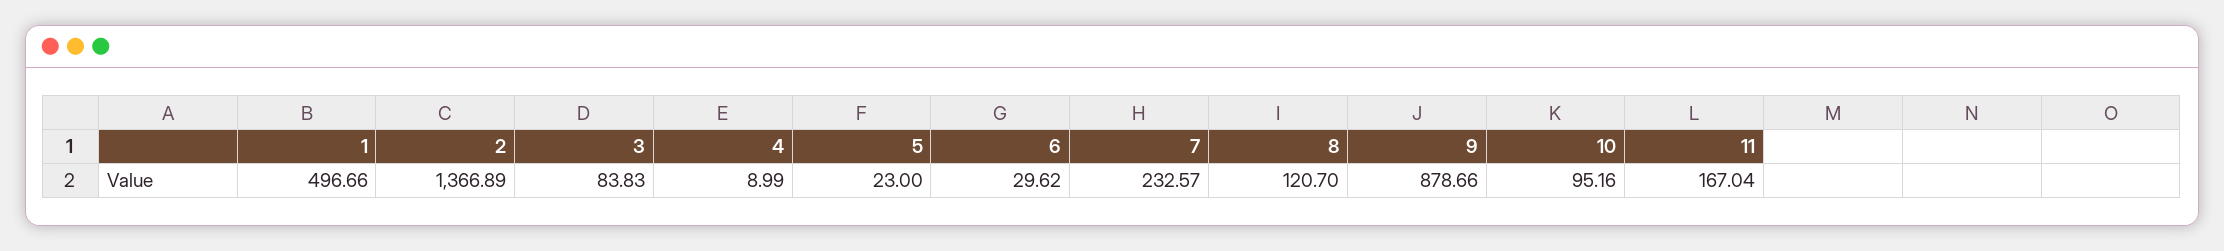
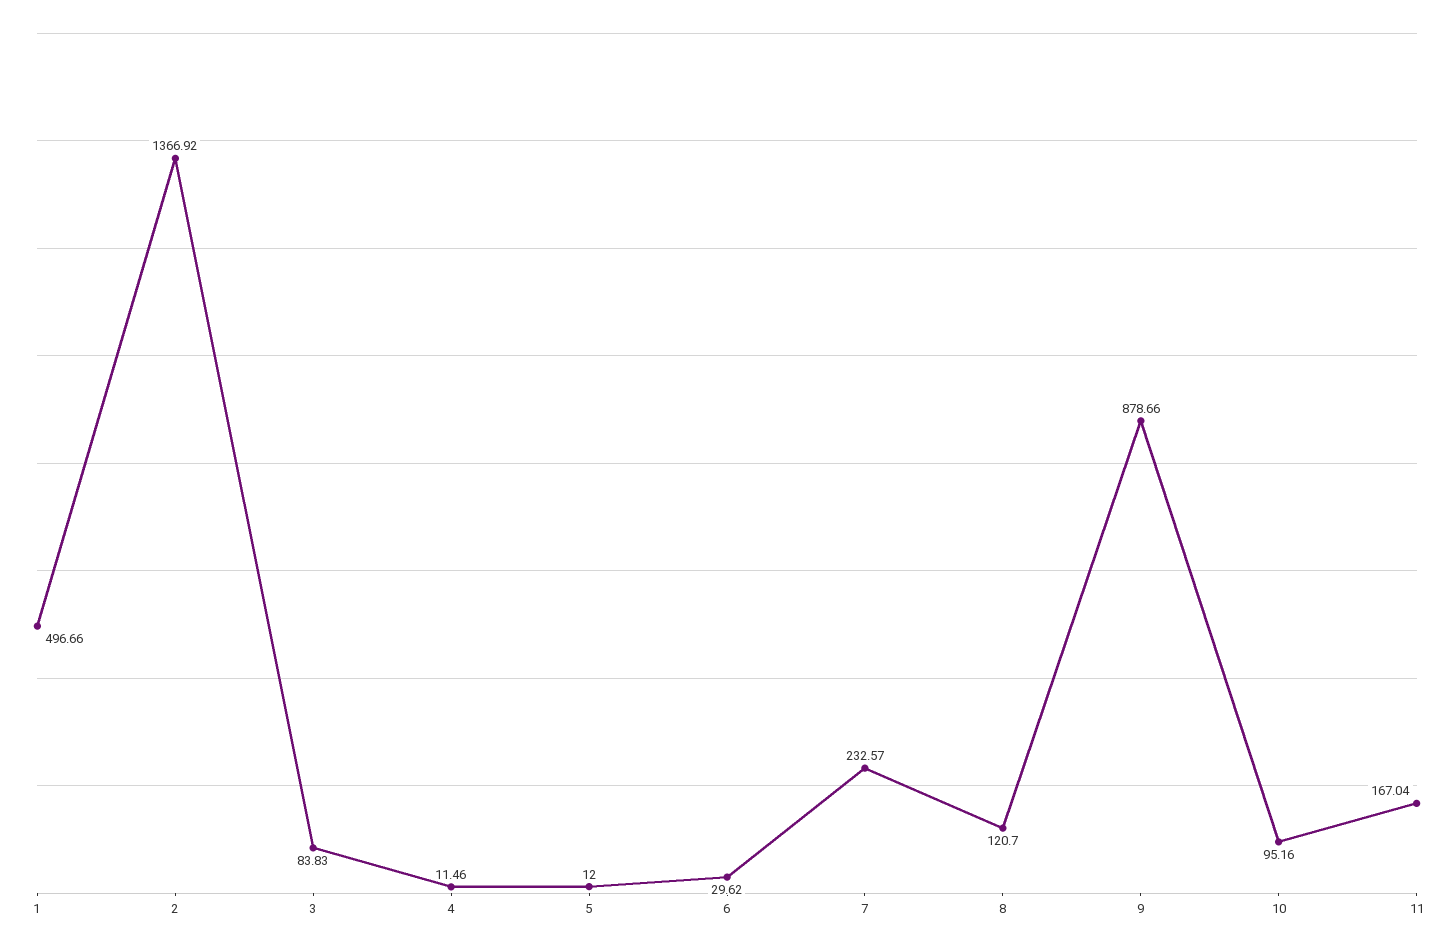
  {
    "1": 496.66,
-   "2": 1366.89,
+   "2": 1366.92,
    "3": 83.83,
-   "4": 8.99,
+   "4": 11.46,
-   "5": 23,
+   "5": 12,
    "6": 29.62,
    "7": 232.57,
    "8": 120.7,
    "9": 878.66,
    "10": 95.16,
    "11": 167.04
  }

